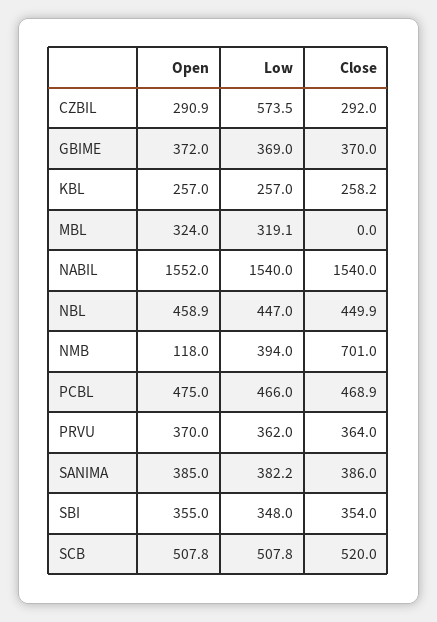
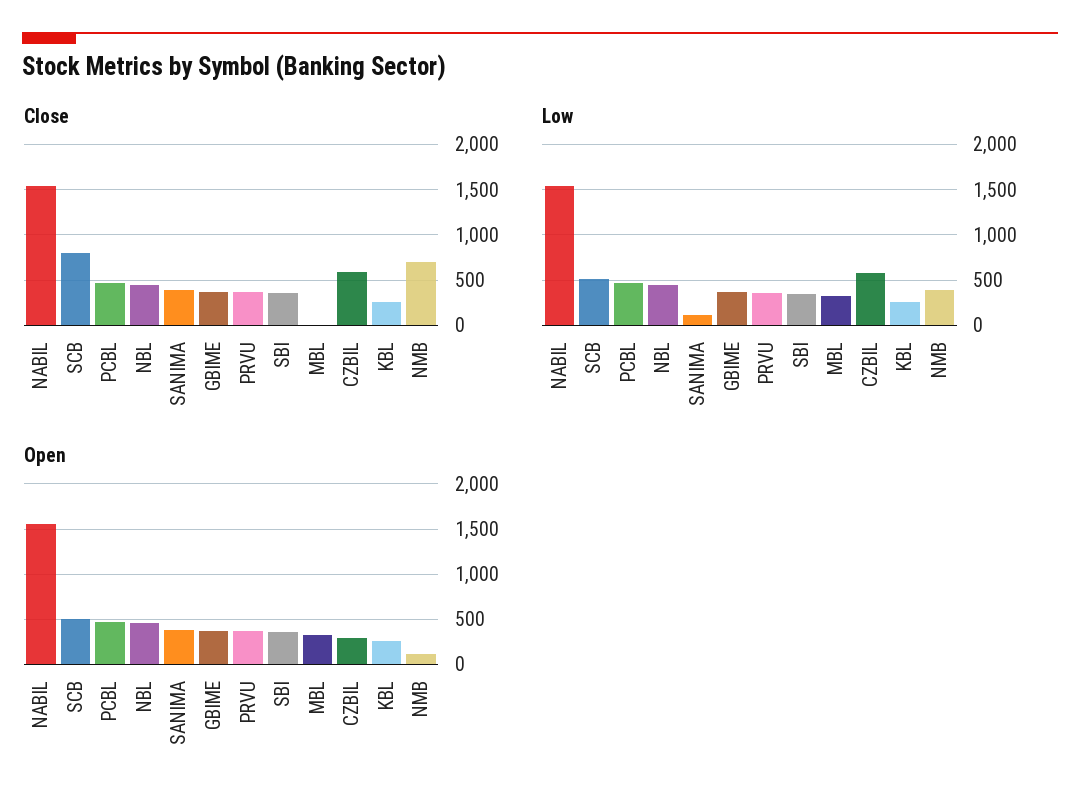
  {
    "Open": {
      "CZBIL": 290.9,
      "GBIME": 372,
      "KBL": 257,
      "MBL": 324,
      "NABIL": 1552,
      "NBL": 458.9,
      "NMB": 118,
      "PCBL": 475,
      "PRVU": 370,
      "SANIMA": 385,
      "SBI": 355,
      "SCB": 507.8
    },
    "Low": {
      "CZBIL": 573.5,
      "GBIME": 369,
      "KBL": 257,
      "MBL": 319.1,
      "NABIL": 1540,
      "NBL": 447,
      "NMB": 394,
      "PCBL": 466,
      "PRVU": 362,
-     "SANIMA": 382.2,
+     "SANIMA": 100,
      "SBI": 348,
      "SCB": 507.8
    },
    "Close": {
-     "CZBIL": 292,
+     "CZBIL": 600,
      "GBIME": 370,
      "KBL": 258.2,
      "MBL": 0,
      "NABIL": 1540,
      "NBL": 449.9,
      "NMB": 701,
      "PCBL": 468.9,
      "PRVU": 364,
      "SANIMA": 386,
      "SBI": 354,
-     "SCB": 520
+     "SCB": 800
    }
  }

